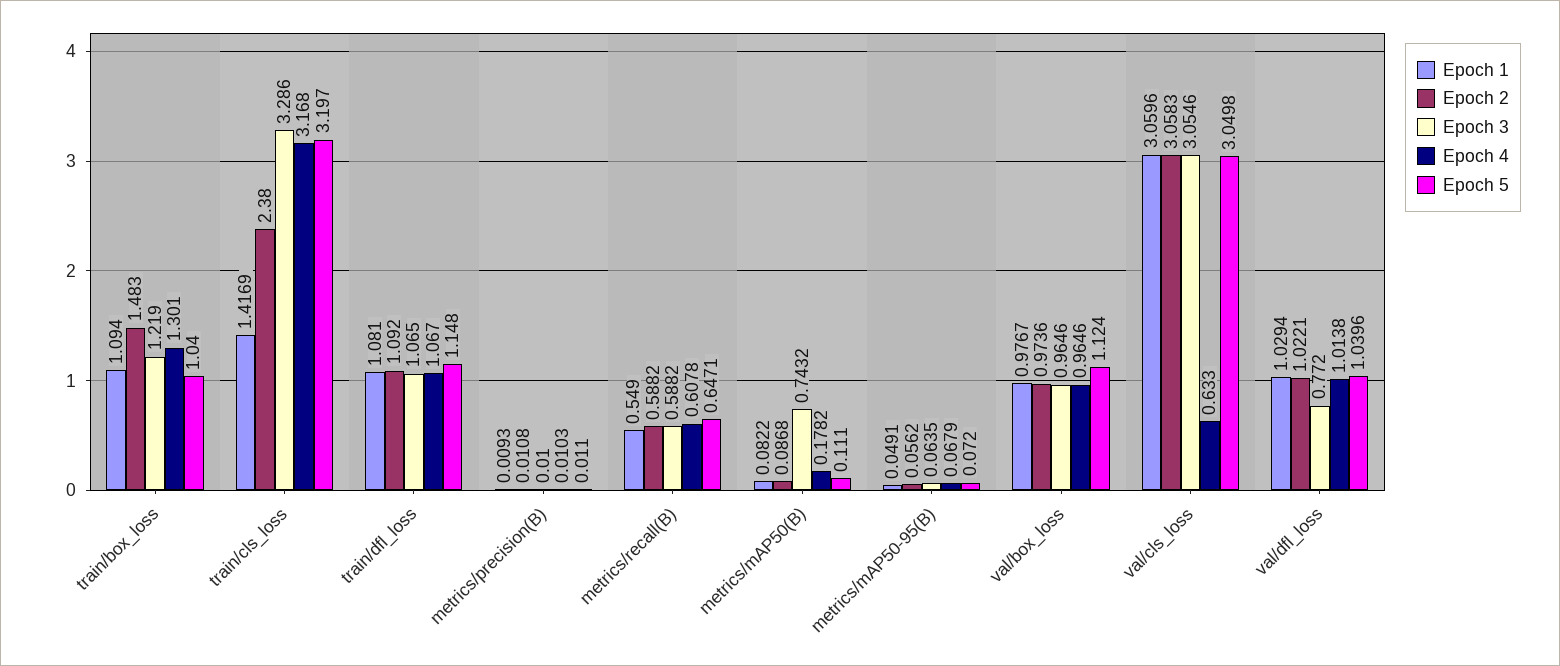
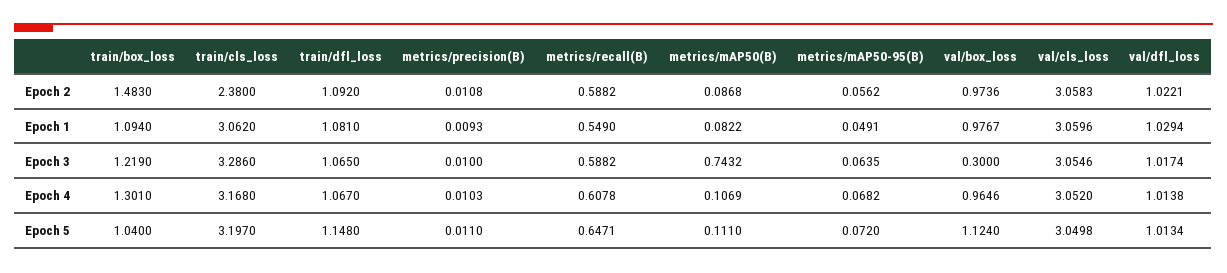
  {
    "Epoch 1": {
      "train/box_loss": 1.094,
-     "train/cls_loss": 1.4169,
+     "train/cls_loss": 3.062,
      "train/dfl_loss": 1.081,
      "metrics/precision(B)": 0.0093,
      "metrics/recall(B)": 0.549,
      "metrics/mAP50(B)": 0.0822,
      "metrics/mAP50-95(B)": 0.0491,
      "val/box_loss": 0.9767,
      "val/cls_loss": 3.0596,
      "val/dfl_loss": 1.0294
    },
    "Epoch 2": {
      "train/box_loss": 1.483,
      "train/cls_loss": 2.38,
      "train/dfl_loss": 1.092,
      "metrics/precision(B)": 0.0108,
      "metrics/recall(B)": 0.5882,
      "metrics/mAP50(B)": 0.0868,
      "metrics/mAP50-95(B)": 0.0562,
      "val/box_loss": 0.9736,
      "val/cls_loss": 3.0583,
      "val/dfl_loss": 1.0221
    },
    "Epoch 3": {
      "train/box_loss": 1.219,
      "train/cls_loss": 3.286,
      "train/dfl_loss": 1.065,
      "metrics/precision(B)": 0.01,
      "metrics/recall(B)": 0.5882,
      "metrics/mAP50(B)": 0.7432,
      "metrics/mAP50-95(B)": 0.0635,
-     "val/box_loss": 0.9646,
+     "val/box_loss": 0.3,
      "val/cls_loss": 3.0546,
-     "val/dfl_loss": 0.772
+     "val/dfl_loss": 1.0174
    },
    "Epoch 4": {
      "train/box_loss": 1.301,
      "train/cls_loss": 3.168,
      "train/dfl_loss": 1.067,
      "metrics/precision(B)": 0.0103,
      "metrics/recall(B)": 0.6078,
-     "metrics/mAP50(B)": 0.1782,
+     "metrics/mAP50(B)": 0.1069,
-     "metrics/mAP50-95(B)": 0.0679,
+     "metrics/mAP50-95(B)": 0.0682,
      "val/box_loss": 0.9646,
-     "val/cls_loss": 0.633,
+     "val/cls_loss": 3.052,
      "val/dfl_loss": 1.0138
    },
    "Epoch 5": {
      "train/box_loss": 1.04,
      "train/cls_loss": 3.197,
      "train/dfl_loss": 1.148,
      "metrics/precision(B)": 0.011,
      "metrics/recall(B)": 0.6471,
      "metrics/mAP50(B)": 0.111,
      "metrics/mAP50-95(B)": 0.072,
      "val/box_loss": 1.124,
      "val/cls_loss": 3.0498,
-     "val/dfl_loss": 1.0396
+     "val/dfl_loss": 1.0134
    }
  }

